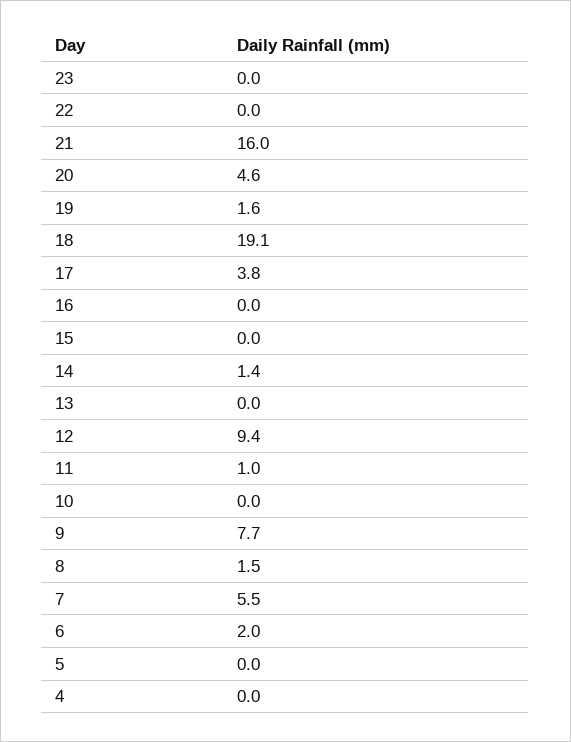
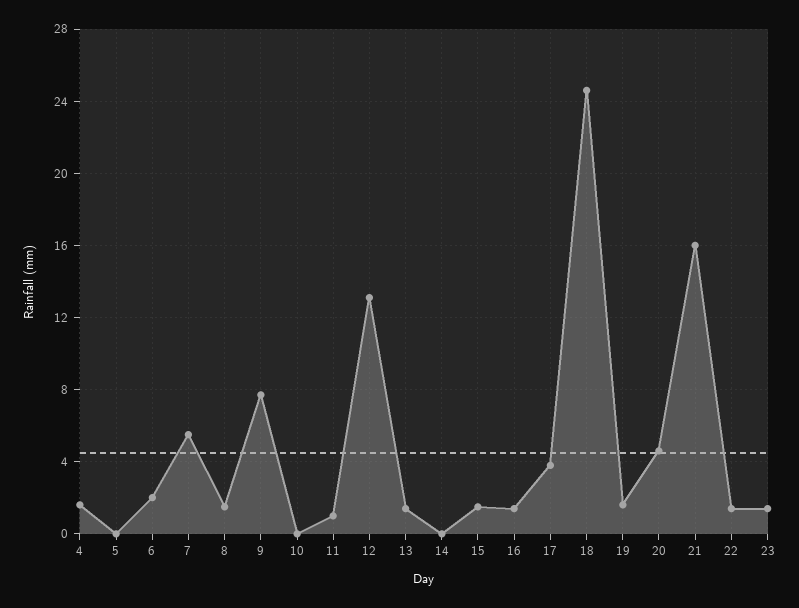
  {
-   "23": 0,
+   "23": 1.5,
-   "22": 0,
+   "22": 1.5,
    "21": 16,
    "20": 4.6,
    "19": 1.6,
-   "18": 19.1,
+   "18": 24.5,
    "17": 3.8,
-   "16": 0,
+   "16": 1.5,
-   "15": 0,
+   "15": 1.5,
-   "14": 1.4,
+   "14": 0,
-   "13": 0,
+   "13": 1.5,
-   "12": 9.4,
+   "12": 13,
    "11": 1,
    "10": 0,
    "9": 7.7,
    "8": 1.5,
    "7": 5.5,
    "6": 2,
    "5": 0,
-   "4": 0
+   "4": 1.5
  }

